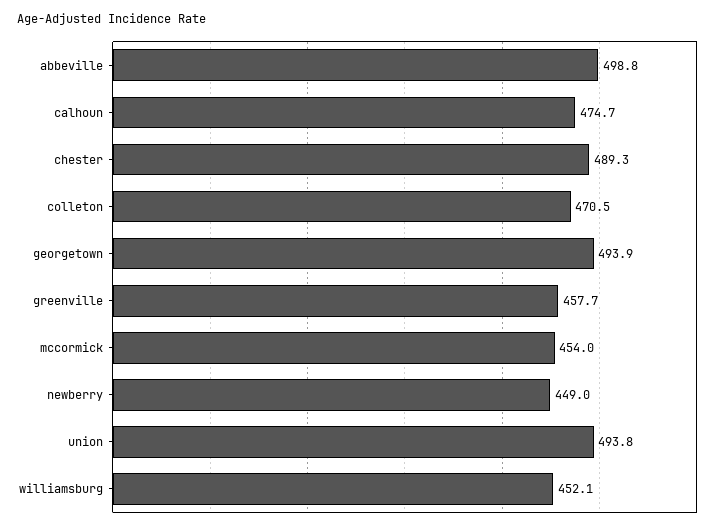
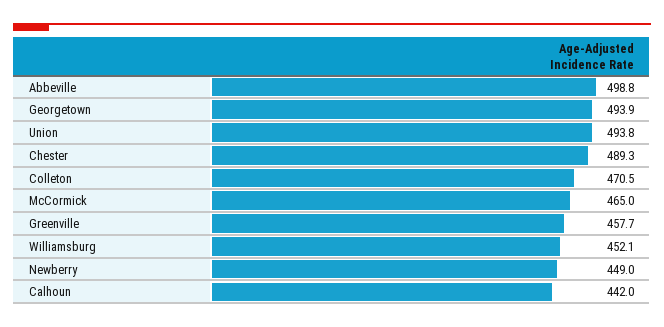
  {
    "abbeville": 498.8,
-   "calhoun": 474.7,
+   "calhoun": 442,
    "chester": 489.3,
    "colleton": 470.5,
    "georgetown": 493.9,
    "greenville": 457.7,
-   "mccormick": 454,
+   "mccormick": 465,
    "newberry": 449,
    "union": 493.8,
    "williamsburg": 452.1
  }

